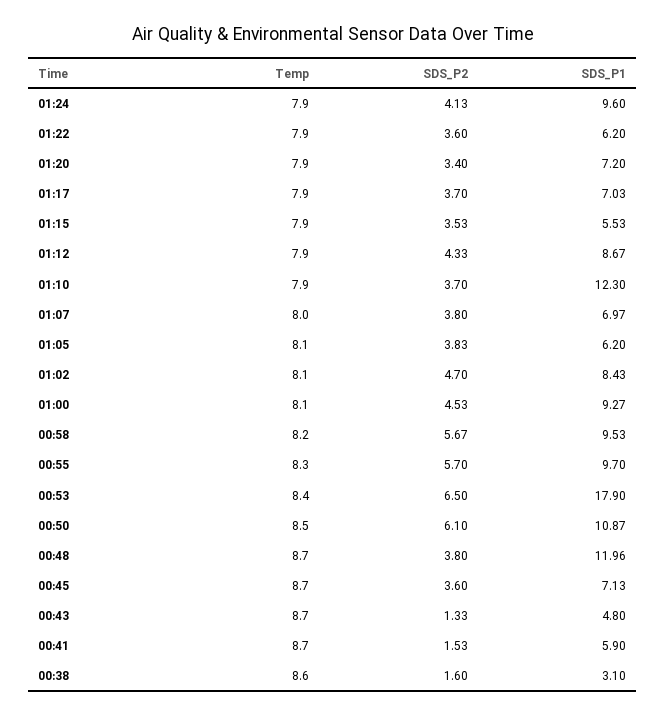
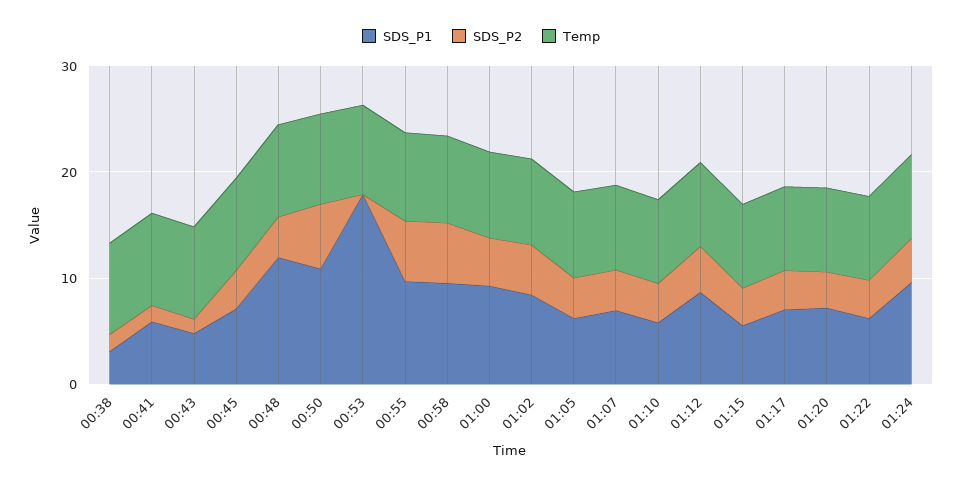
  {
    "Temp": {
      "01:24": 7.9,
      "01:22": 7.9,
      "01:20": 7.9,
      "01:17": 7.9,
      "01:15": 7.9,
      "01:12": 7.9,
      "01:10": 7.9,
      "01:07": 8,
      "01:05": 8.1,
      "01:02": 8.1,
      "01:00": 8.1,
      "00:58": 8.2,
      "00:55": 8.3,
      "00:53": 8.4,
      "00:50": 8.5,
      "00:48": 8.7,
      "00:45": 8.7,
      "00:43": 8.7,
      "00:41": 8.7,
      "00:38": 8.6
    },
    "SDS_P2": {
      "01:24": 4.13,
      "01:22": 3.6,
      "01:20": 3.4,
      "01:17": 3.7,
      "01:15": 3.53,
      "01:12": 4.33,
      "01:10": 3.7,
      "01:07": 3.8,
      "01:05": 3.83,
      "01:02": 4.7,
      "01:00": 4.53,
      "00:58": 5.67,
      "00:55": 5.7,
-     "00:53": 6.5,
+     "00:53": 0,
      "00:50": 6.1,
      "00:48": 3.8,
      "00:45": 3.6,
      "00:43": 1.33,
      "00:41": 1.53,
      "00:38": 1.6
    },
    "SDS_P1": {
      "01:24": 9.6,
      "01:22": 6.2,
      "01:20": 7.2,
      "01:17": 7.03,
      "01:15": 5.53,
      "01:12": 8.67,
-     "01:10": 12.3,
+     "01:10": 6,
      "01:07": 6.97,
      "01:05": 6.2,
      "01:02": 8.43,
      "01:00": 9.27,
      "00:58": 9.53,
      "00:55": 9.7,
      "00:53": 17.9,
      "00:50": 10.87,
      "00:48": 11.96,
      "00:45": 7.13,
      "00:43": 4.8,
      "00:41": 5.9,
      "00:38": 3.1
    }
  }

